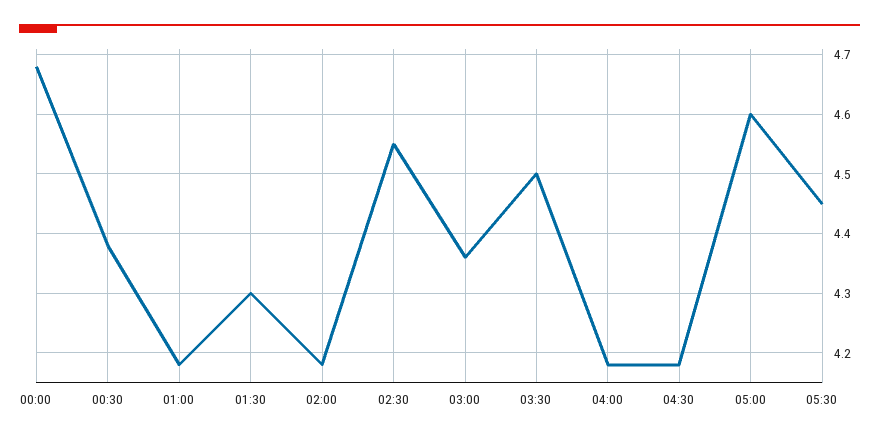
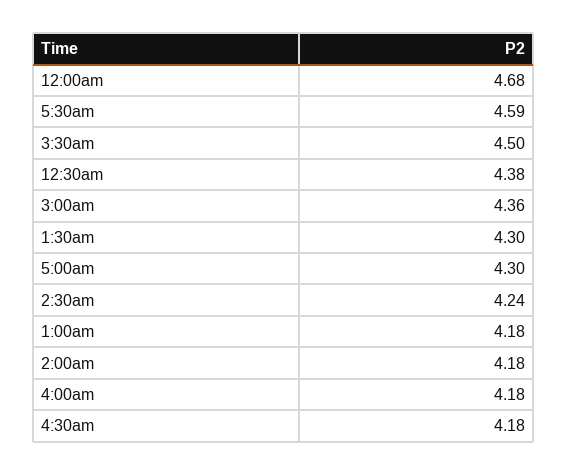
  {
    "00:00": 4.68,
    "00:30": 4.38,
    "01:00": 4.18,
    "01:30": 4.3,
    "02:00": 4.18,
-   "02:30": 4.55,
+   "02:30": 4.24,
    "03:00": 4.36,
    "03:30": 4.5,
    "04:00": 4.18,
    "04:30": 4.18,
-   "05:00": 4.6,
+   "05:00": 4.3,
-   "05:30": 4.45
+   "05:30": 4.59
  }

